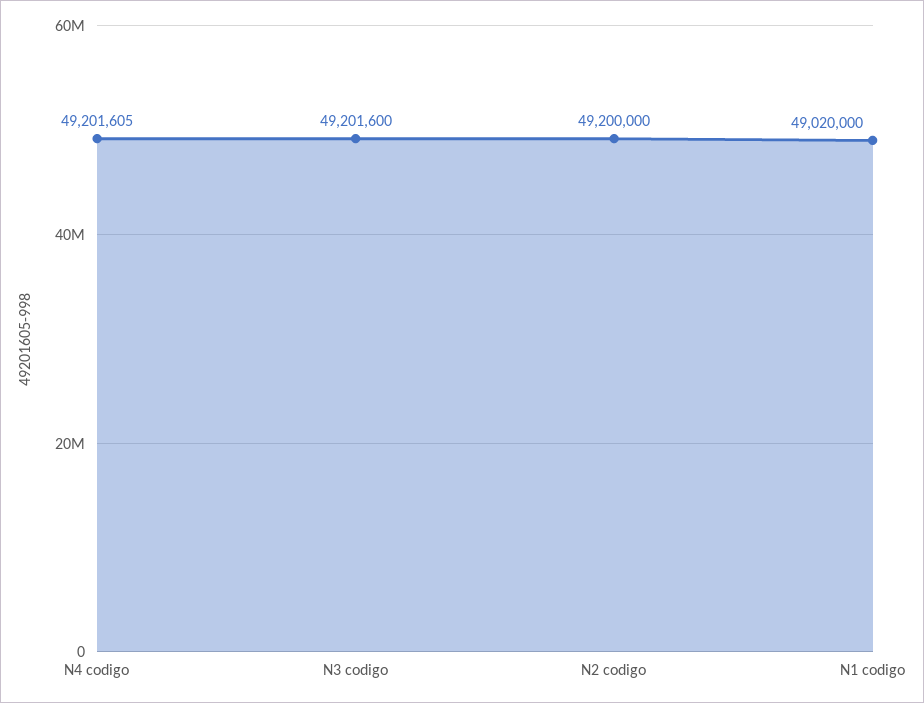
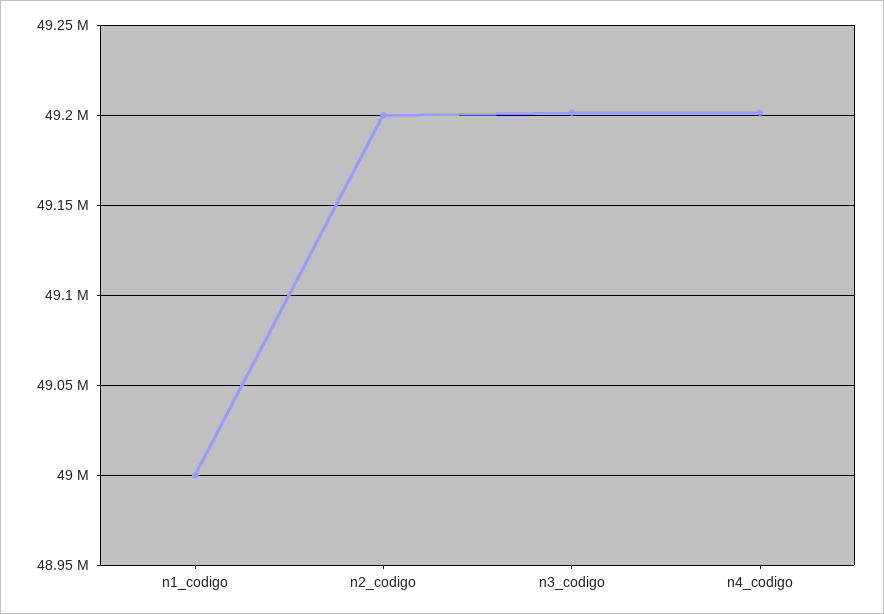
  {
    "N4 codigo": 49201605,
    "N3 codigo": 49201600,
    "N2 codigo": 49200000,
-   "N1 codigo": 49020000
+   "N1 codigo": 49000000
  }

